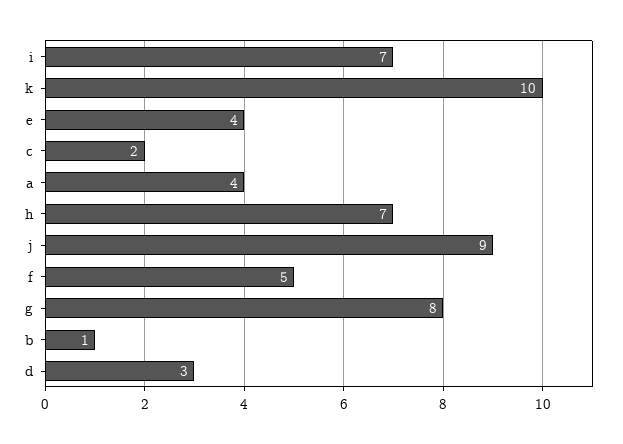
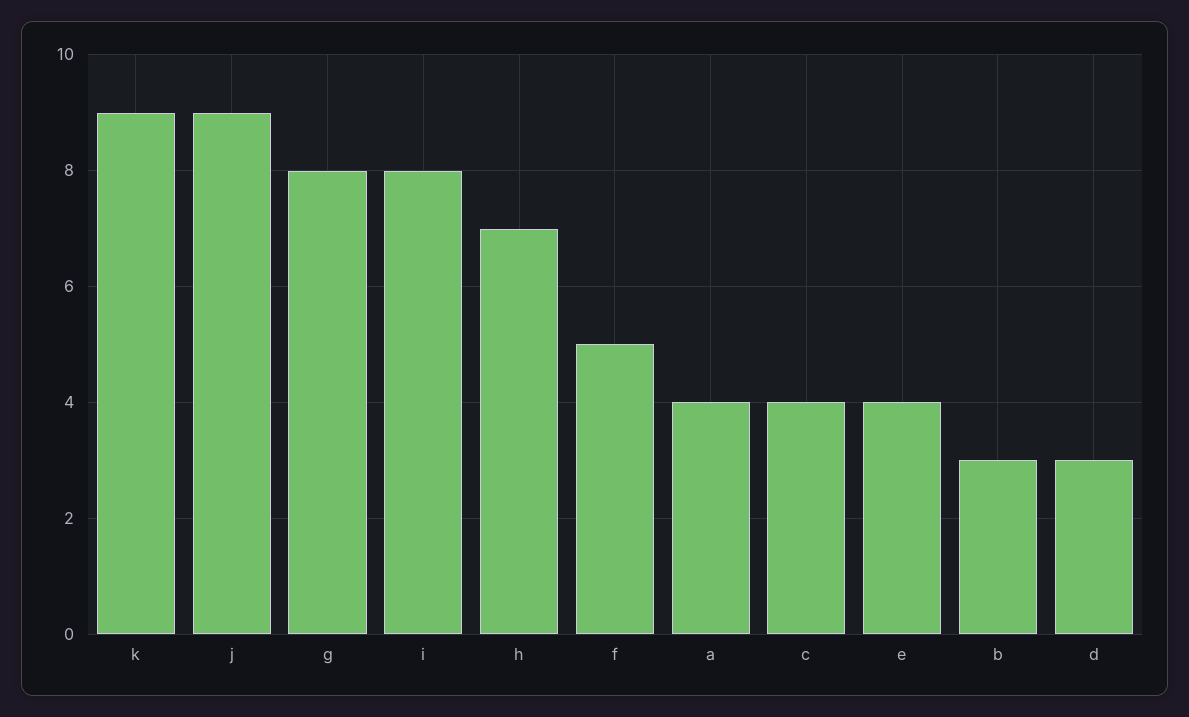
  {
-   "i": 7,
+   "i": 8,
-   "k": 10,
+   "k": 9,
    "e": 4,
-   "c": 2,
+   "c": 4,
    "a": 4,
    "h": 7,
    "j": 9,
    "f": 5,
    "g": 8,
-   "b": 1,
+   "b": 3,
    "d": 3
  }

